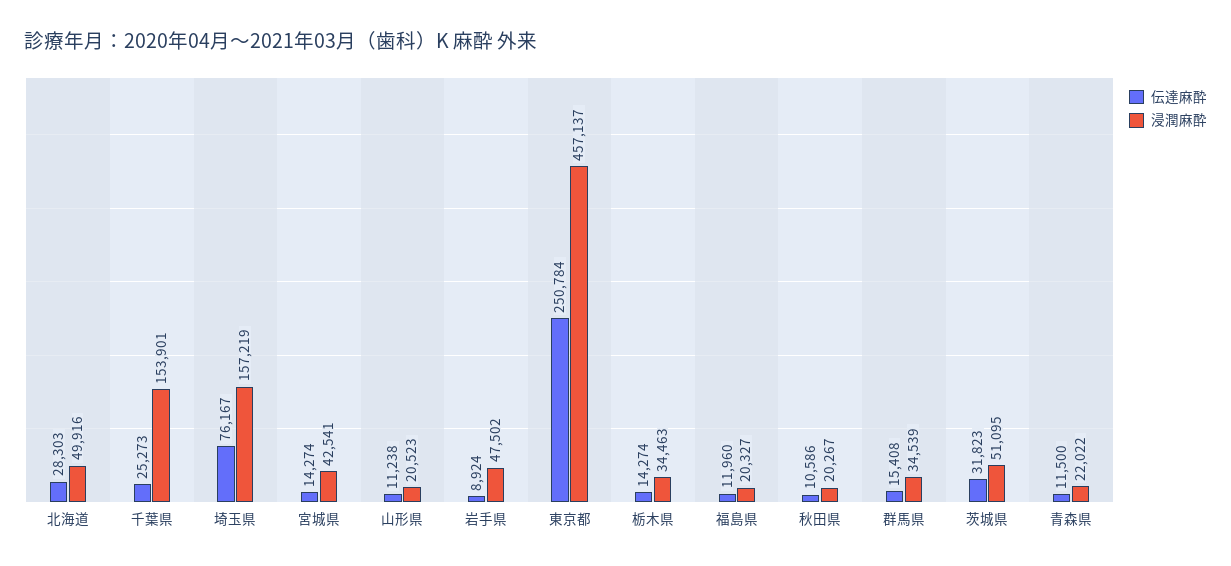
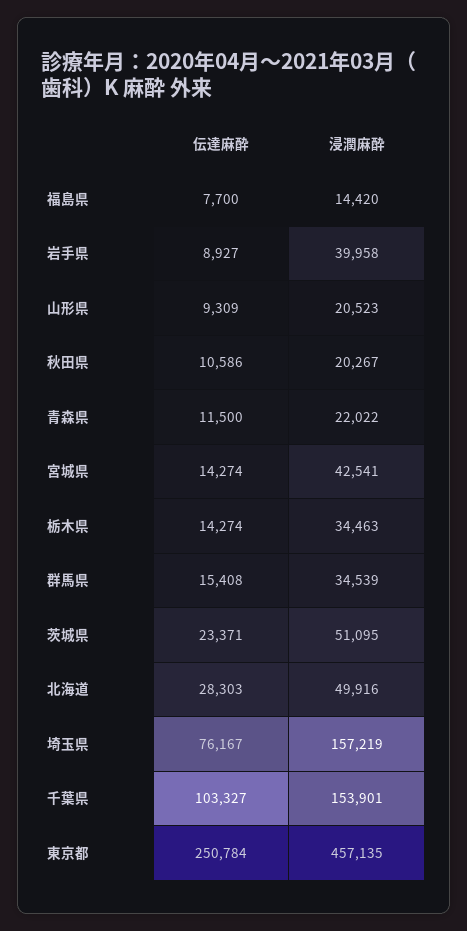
  {
    "伝達麻酔": {
      "北海道": 28303,
-     "千葉県": 25273,
+     "千葉県": 103327,
      "埼玉県": 76167,
      "宮城県": 14274,
-     "山形県": 11238,
+     "山形県": 9309,
-     "岩手県": 8924,
+     "岩手県": 8927,
      "東京都": 250784,
      "栃木県": 14274,
-     "福島県": 11960,
+     "福島県": 7700,
      "秋田県": 10586,
      "群馬県": 15408,
-     "茨城県": 31823,
+     "茨城県": 23371,
      "青森県": 11500
    },
    "浸潤麻酔": {
      "北海道": 49916,
      "千葉県": 153901,
      "埼玉県": 157219,
      "宮城県": 42541,
      "山形県": 20523,
-     "岩手県": 47502,
+     "岩手県": 39958,
-     "東京都": 457137,
+     "東京都": 457135,
      "栃木県": 34463,
-     "福島県": 20327,
+     "福島県": 14420,
      "秋田県": 20267,
      "群馬県": 34539,
      "茨城県": 51095,
      "青森県": 22022
    }
  }

